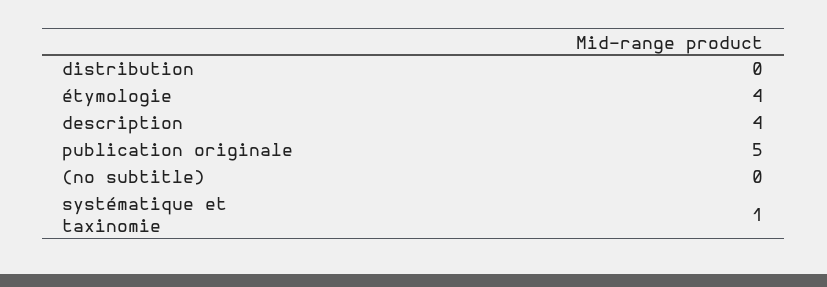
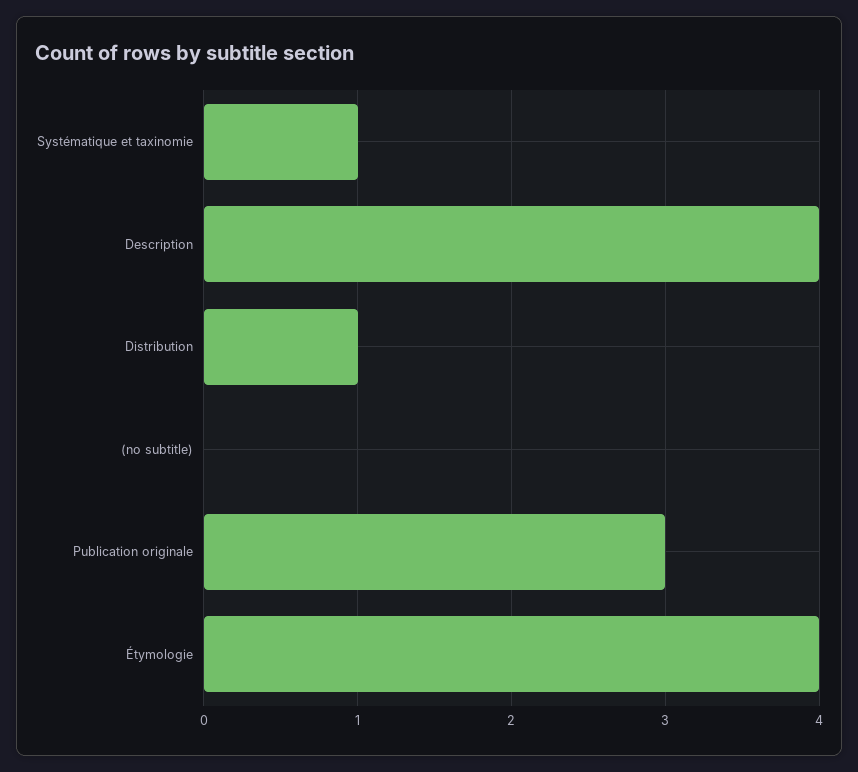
  {
-   "distribution": 0,
+   "distribution": 1,
    "étymologie": 4,
    "description": 4,
-   "publication originale": 5,
+   "publication originale": 3,
    "(no subtitle)": 0,
    "systématique et taxinomie": 1
  }

